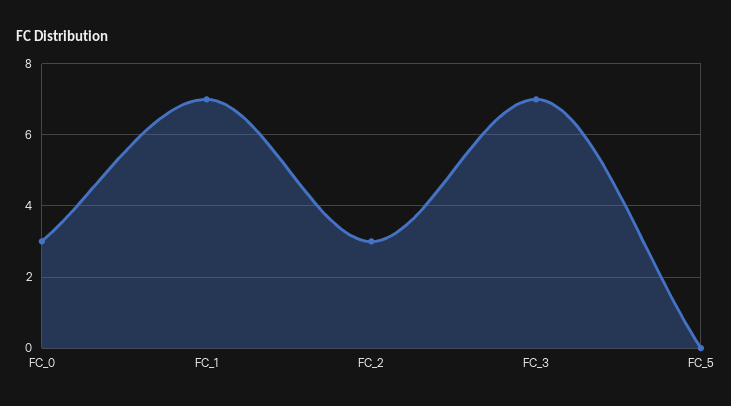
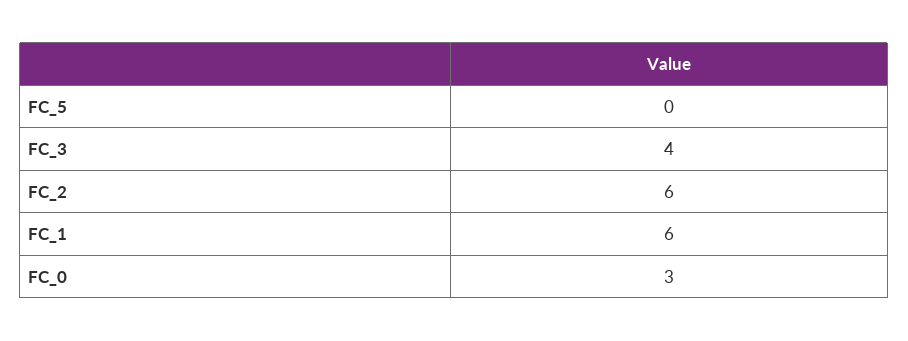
  {
    "FC_0": 3,
-   "FC_1": 7,
+   "FC_1": 6,
-   "FC_2": 3,
+   "FC_2": 6,
-   "FC_3": 7,
+   "FC_3": 4,
    "FC_5": 0
  }

